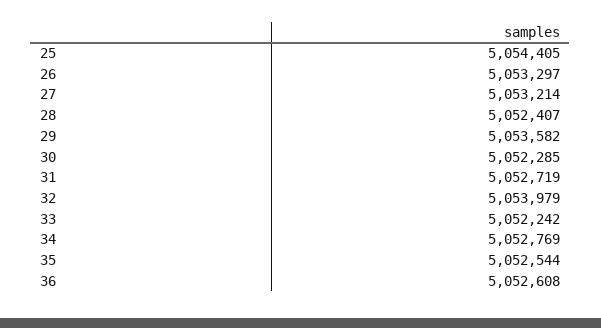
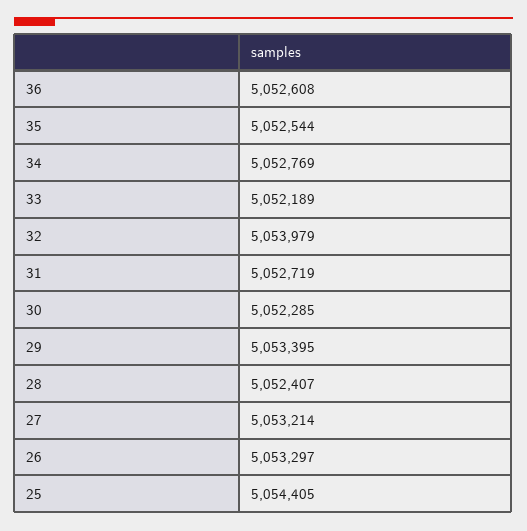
  {
    "25": 5054405,
    "26": 5053297,
    "27": 5053214,
    "28": 5052407,
-   "29": 5053582,
+   "29": 5053395,
    "30": 5052285,
    "31": 5052719,
    "32": 5053979,
-   "33": 5052242,
+   "33": 5052189,
    "34": 5052769,
    "35": 5052544,
    "36": 5052608
  }

